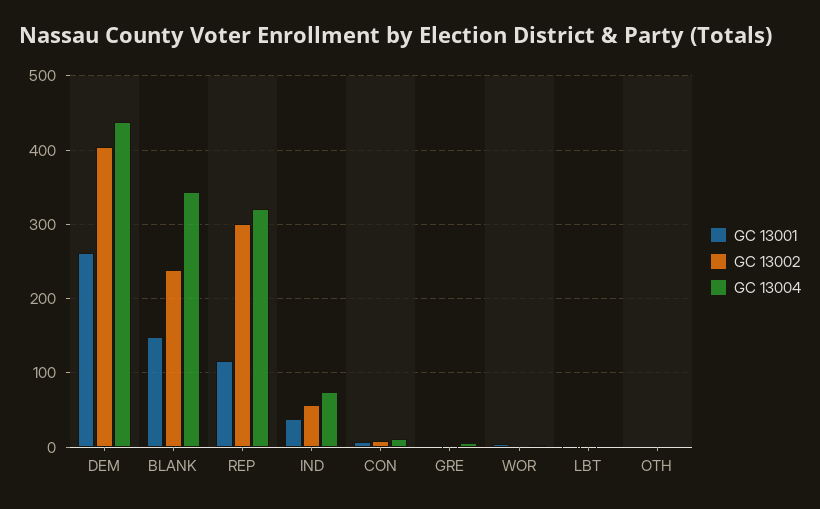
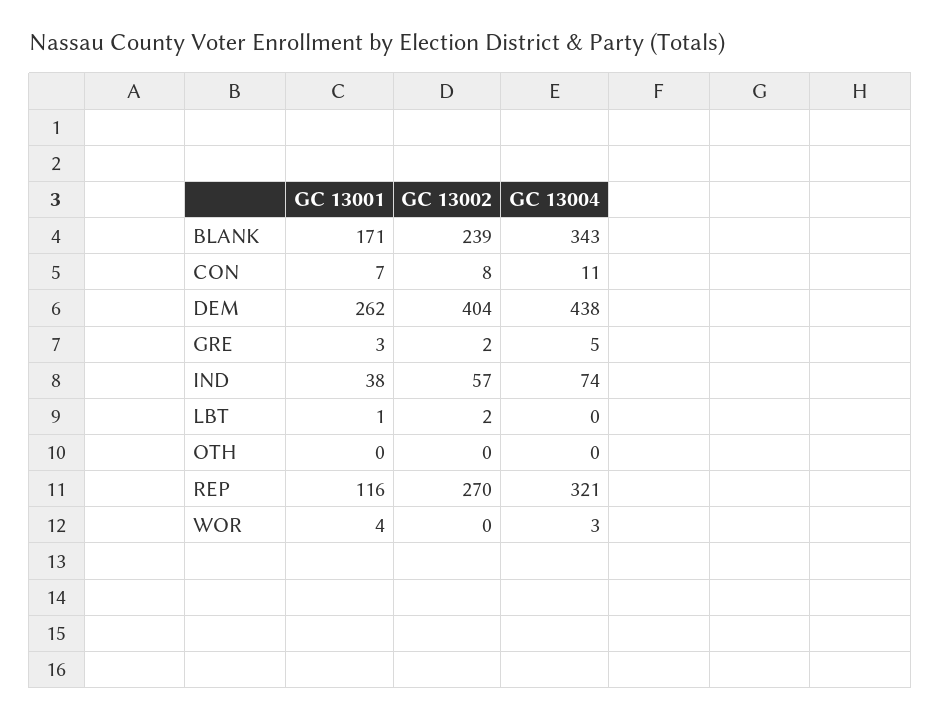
  {
    "GC 13001": {
      "DEM": 262,
-     "BLANK": 150,
+     "BLANK": 171,
      "REP": 116,
      "IND": 38,
      "CON": 7,
      "GRE": 3,
      "WOR": 4,
      "LBT": 1,
      "OTH": 0
    },
    "GC 13002": {
      "DEM": 404,
      "BLANK": 239,
-     "REP": 300,
+     "REP": 270,
      "IND": 57,
      "CON": 8,
      "GRE": 2,
      "WOR": 0,
      "LBT": 2,
      "OTH": 0
    },
    "GC 13004": {
      "DEM": 438,
      "BLANK": 343,
      "REP": 321,
      "IND": 74,
      "CON": 11,
      "GRE": 5,
      "WOR": 3,
      "LBT": 0,
      "OTH": 0
    }
  }

